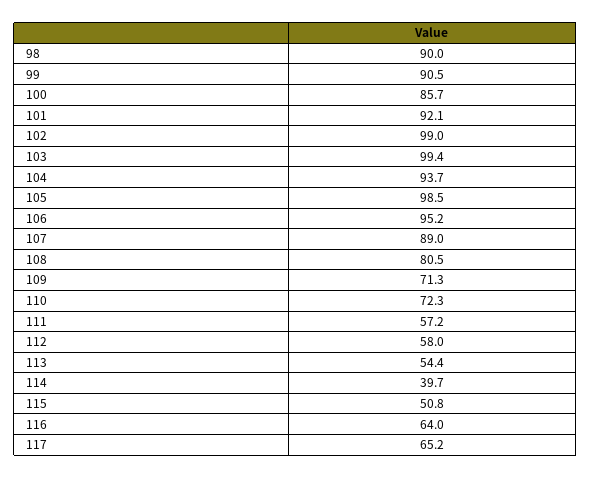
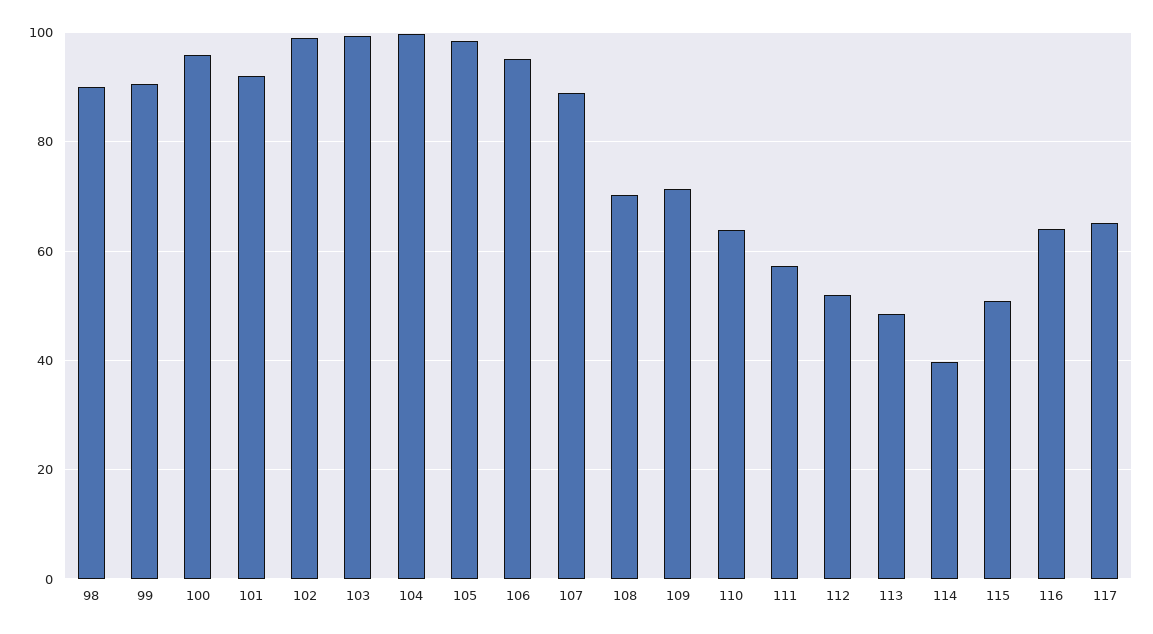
  {
    "98": 90,
    "99": 90.5,
-   "100": 85.7,
+   "100": 96,
    "101": 92.1,
    "102": 99,
    "103": 99.4,
-   "104": 93.7,
+   "104": 100,
    "105": 98.5,
    "106": 95.2,
    "107": 89,
-   "108": 80.5,
+   "108": 70,
    "109": 71.3,
-   "110": 72.3,
+   "110": 64,
    "111": 57.2,
-   "112": 58,
+   "112": 52,
-   "113": 54.4,
+   "113": 48,
    "114": 39.7,
    "115": 50.8,
    "116": 64,
    "117": 65.2
  }

